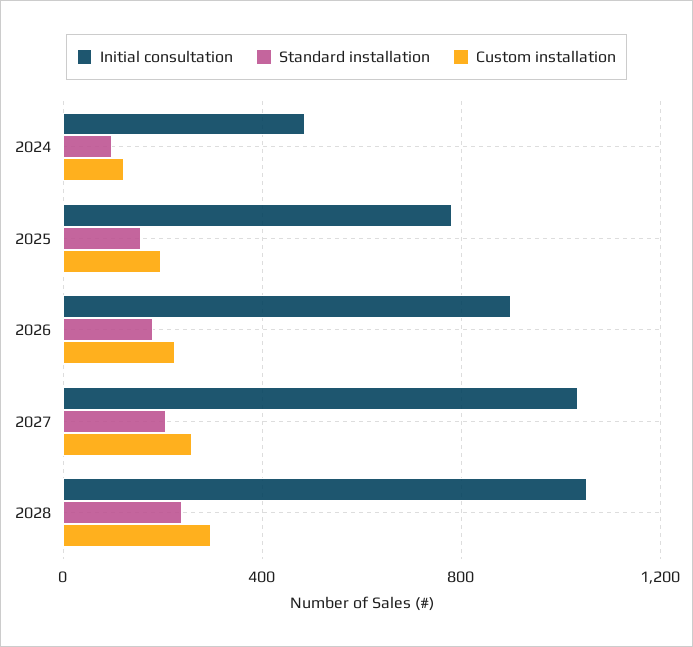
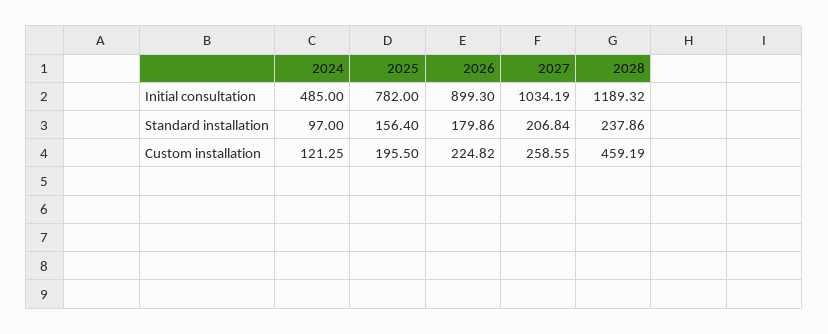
  {
    "Initial consultation": {
      "2024": 485,
      "2025": 782,
      "2026": 899.3,
      "2027": 1034.19,
-     "2028": 1050
+     "2028": 1189.32
    },
    "Standard installation": {
      "2024": 97,
      "2025": 156.4,
      "2026": 179.86,
      "2027": 206.84,
      "2028": 237.86
    },
    "Custom installation": {
      "2024": 121.25,
      "2025": 195.5,
      "2026": 224.82,
      "2027": 258.55,
-     "2028": 300
+     "2028": 459.19
    }
  }

